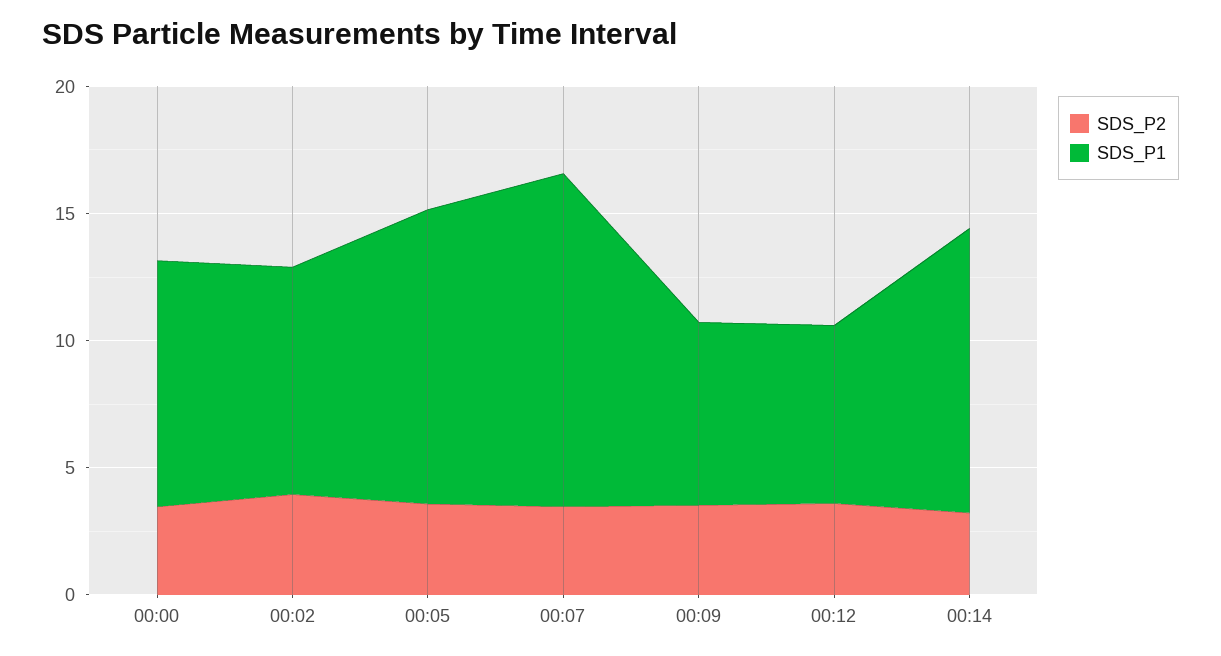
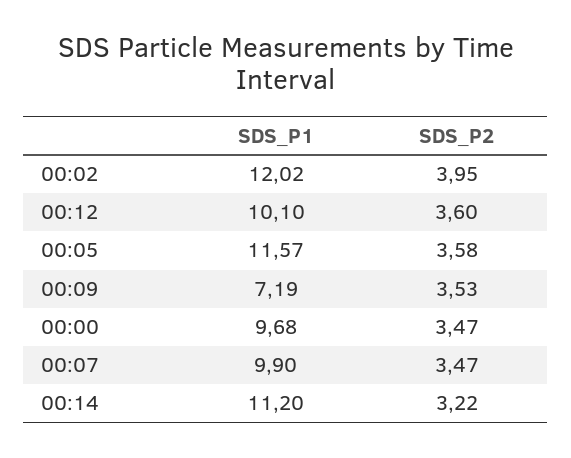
  {
    "SDS_P2": {
      "00:00": 3.47,
      "00:02": 3.95,
      "00:05": 3.58,
      "00:07": 3.47,
      "00:09": 3.53,
      "00:12": 3.6,
      "00:14": 3.22
    },
    "SDS_P1": {
      "00:00": 9.68,
-     "00:02": 9,
+     "00:02": 12.02,
      "00:05": 11.57,
-     "00:07": 13,
+     "00:07": 9.9,
      "00:09": 7.19,
-     "00:12": 7,
+     "00:12": 10.1,
      "00:14": 11.2
    }
  }

